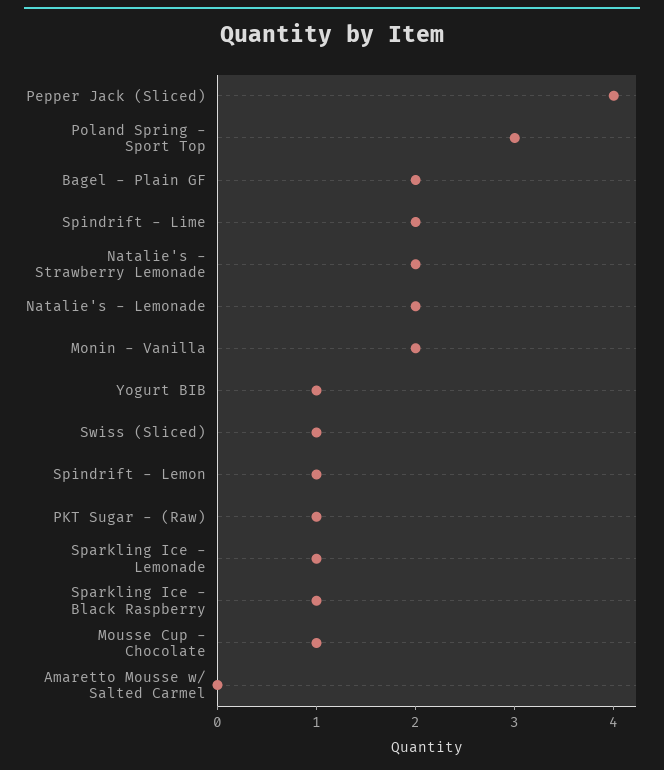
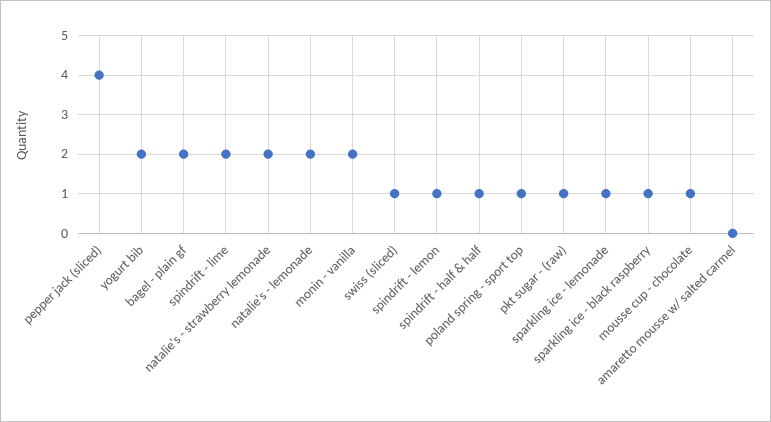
  {
    "Pepper Jack (Sliced)": 4,
-   "Poland Spring - Sport Top": 3,
+   "Poland Spring - Sport Top": 1,
    "Bagel - Plain GF": 2,
    "Spindrift - Lime": 2,
    "Natalie's - Strawberry Lemonade": 2,
    "Natalie's - Lemonade": 2,
    "Monin - Vanilla": 2,
-   "Yogurt BIB": 1,
+   "Yogurt BIB": 2,
    "Swiss (Sliced)": 1,
    "Spindrift - Lemon": 1,
    "PKT Sugar - (Raw)": 1,
    "Sparkling Ice - Lemonade": 1,
    "Sparkling Ice - Black Raspberry": 1,
    "Mousse Cup - Chocolate": 1,
-   "Amaretto Mousse w/ Salted Carmel": 0
+   "Amaretto Mousse w/ Salted Carmel": 0,
+   "spindrift - half & half": 1
  }

